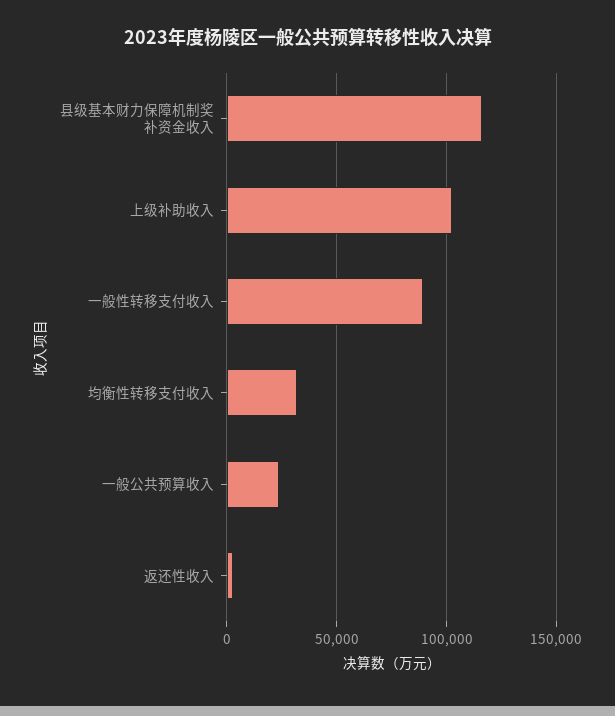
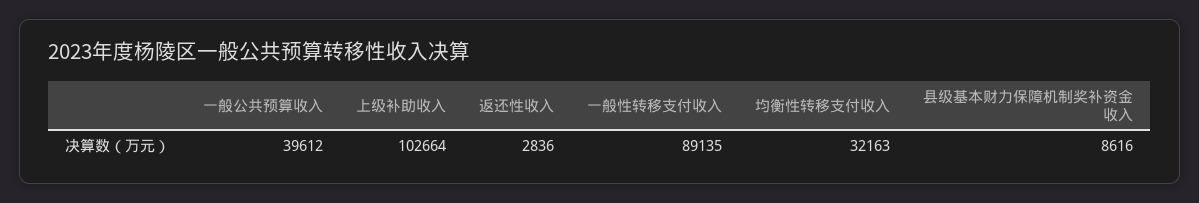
  {
-   "县级基本财力保障机制奖补资金收入": 115000,
+   "县级基本财力保障机制奖补资金收入": 8616,
    "上级补助收入": 102664,
    "一般性转移支付收入": 89135,
    "均衡性转移支付收入": 32163,
-   "一般公共预算收入": 25000,
+   "一般公共预算收入": 39612,
    "返还性收入": 2836
  }

